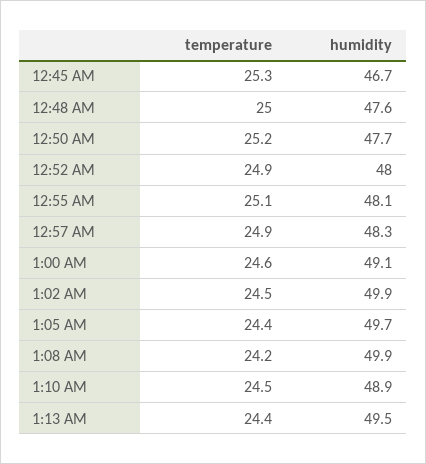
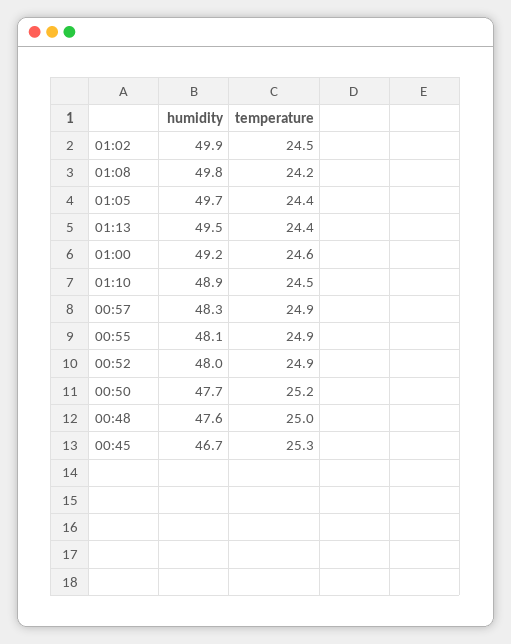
  {
    "temperature": {
      "12:45 AM": 25.3,
      "12:48 AM": 25,
      "12:50 AM": 25.2,
      "12:52 AM": 24.9,
-     "12:55 AM": 25.1,
+     "12:55 AM": 24.9,
      "12:57 AM": 24.9,
      "1:00 AM": 24.6,
      "1:02 AM": 24.5,
      "1:05 AM": 24.4,
      "1:08 AM": 24.2,
      "1:10 AM": 24.5,
      "1:13 AM": 24.4
    },
    "humidity": {
      "12:45 AM": 46.7,
      "12:48 AM": 47.6,
      "12:50 AM": 47.7,
      "12:52 AM": 48,
      "12:55 AM": 48.1,
      "12:57 AM": 48.3,
-     "1:00 AM": 49.1,
+     "1:00 AM": 49.2,
      "1:02 AM": 49.9,
      "1:05 AM": 49.7,
-     "1:08 AM": 49.9,
+     "1:08 AM": 49.8,
      "1:10 AM": 48.9,
      "1:13 AM": 49.5
    }
  }

